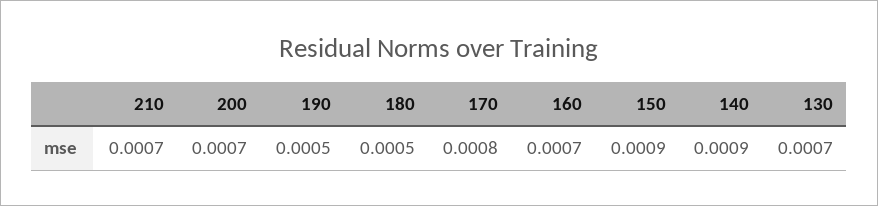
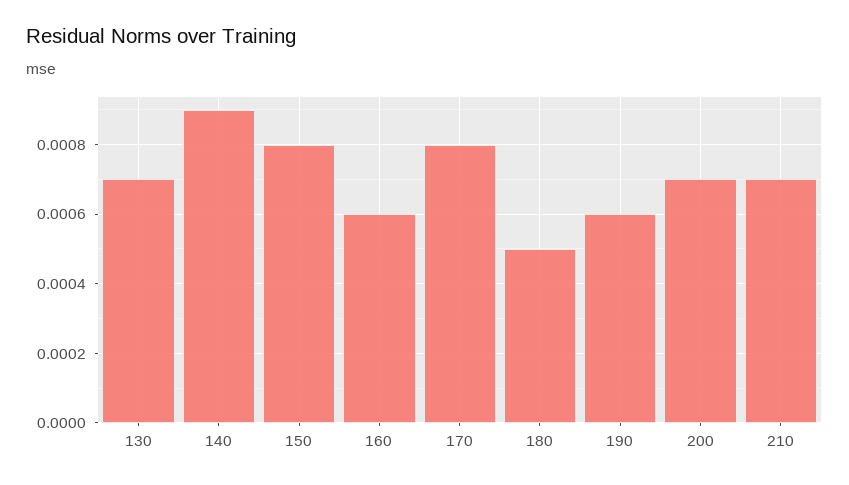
  {
    "210": 0.0007,
    "200": 0.0007,
-   "190": 0.0005,
+   "190": 0.0006,
    "180": 0.0005,
    "170": 0.0008,
-   "160": 0.0007,
+   "160": 0.0006,
-   "150": 0.0009,
+   "150": 0.0008,
    "140": 0.0009,
    "130": 0.0007
  }

